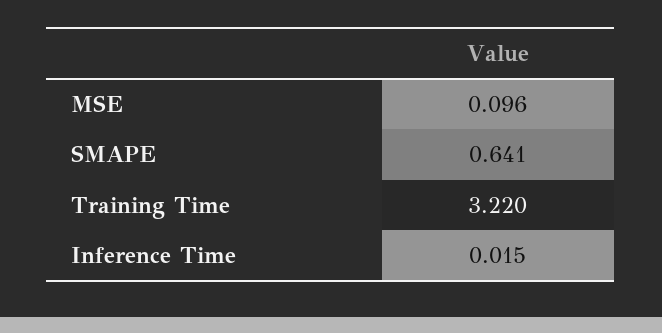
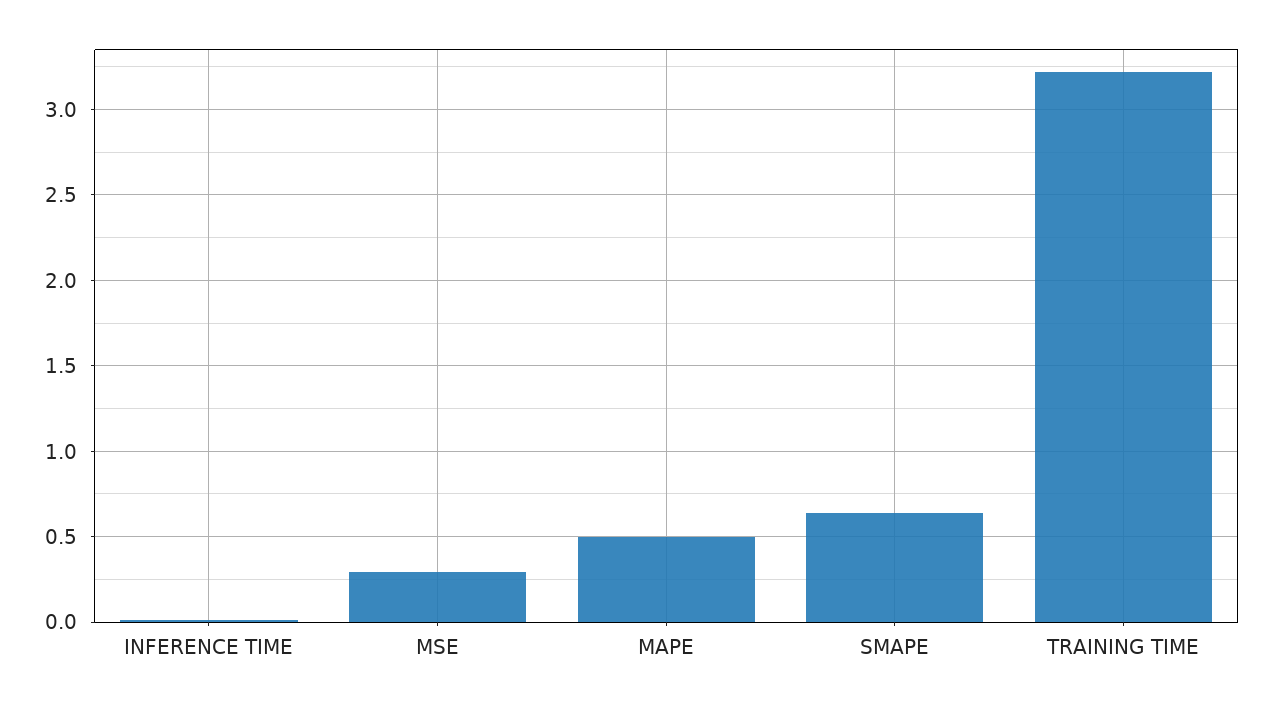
  {
-   "MSE": 0.096,
+   "MSE": 0.3,
    "SMAPE": 0.641,
    "Training Time": 3.22,
-   "Inference Time": 0.015
+   "Inference Time": 0.015,
+   "MAPE": 0.5
  }

